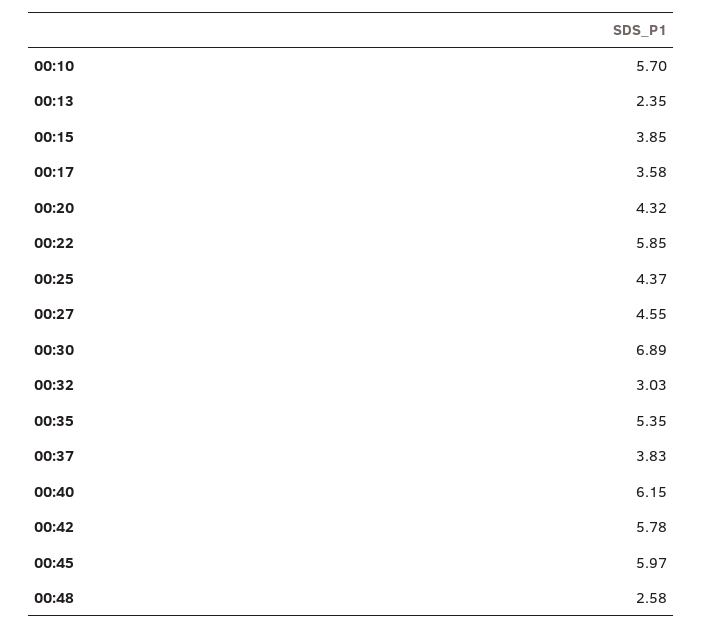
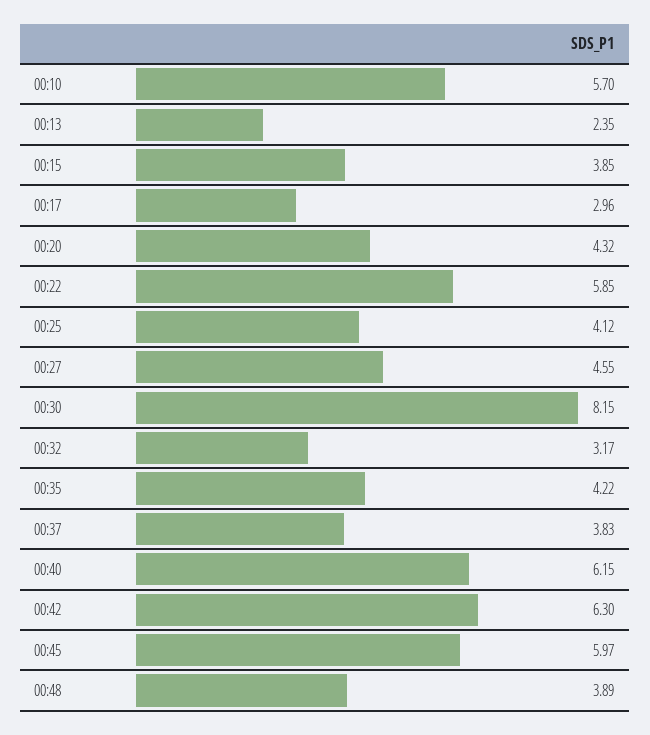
  {
    "00:10": 5.7,
    "00:13": 2.35,
    "00:15": 3.85,
-   "00:17": 3.58,
+   "00:17": 2.96,
    "00:20": 4.32,
    "00:22": 5.85,
-   "00:25": 4.37,
+   "00:25": 4.12,
    "00:27": 4.55,
-   "00:30": 6.89,
+   "00:30": 8.15,
-   "00:32": 3.03,
+   "00:32": 3.17,
-   "00:35": 5.35,
+   "00:35": 4.22,
    "00:37": 3.83,
    "00:40": 6.15,
-   "00:42": 5.78,
+   "00:42": 6.3,
    "00:45": 5.97,
-   "00:48": 2.58
+   "00:48": 3.89
  }

